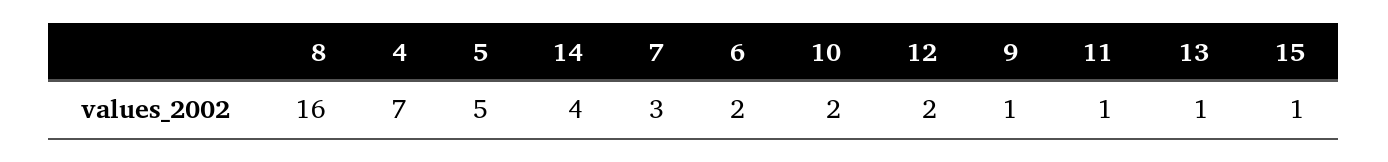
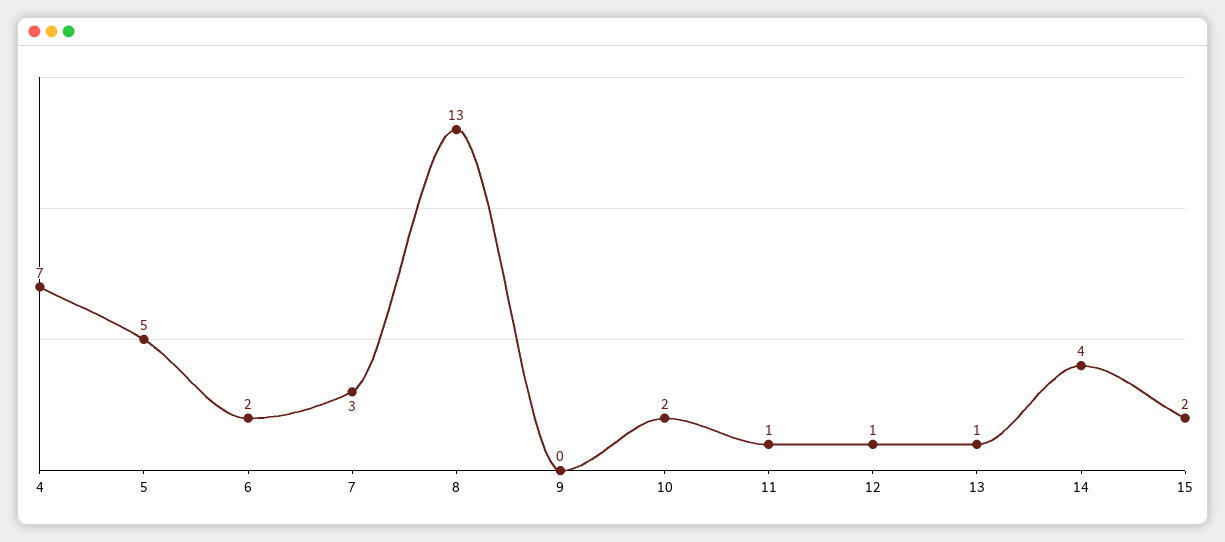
  {
-   "8": 16,
+   "8": 13,
    "4": 7,
    "5": 5,
    "14": 4,
    "7": 3,
    "6": 2,
    "10": 2,
-   "12": 2,
+   "12": 1,
-   "9": 1,
+   "9": 0,
    "11": 1,
    "13": 1,
-   "15": 1
+   "15": 2
  }

